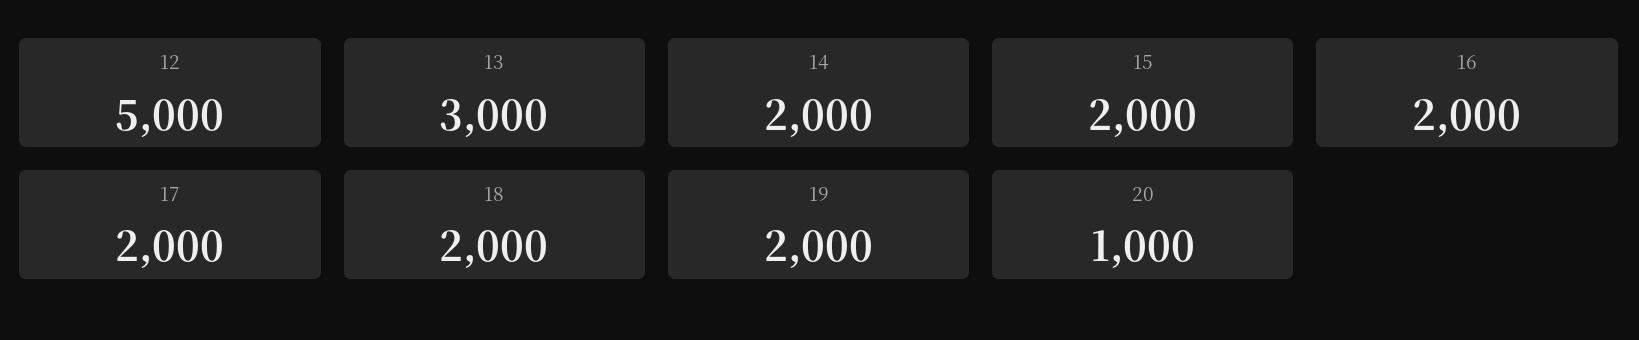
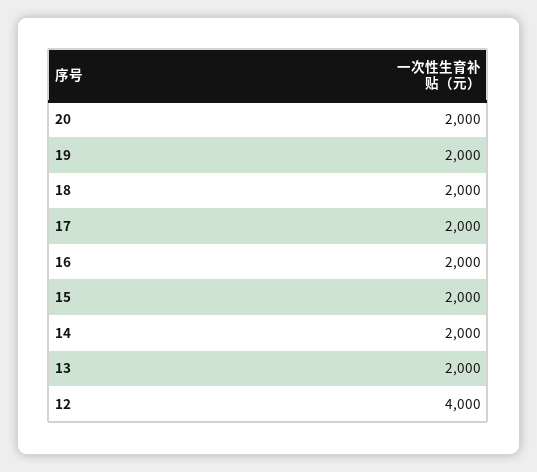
  {
-   "12": 5000,
+   "12": 4000,
-   "13": 3000,
+   "13": 2000,
    "14": 2000,
    "15": 2000,
    "16": 2000,
    "17": 2000,
    "18": 2000,
    "19": 2000,
-   "20": 1000
+   "20": 2000
  }

